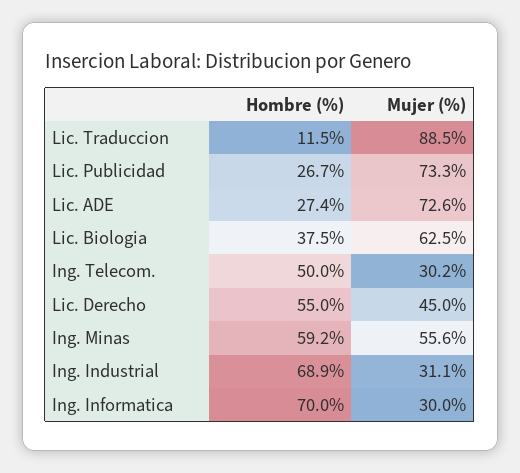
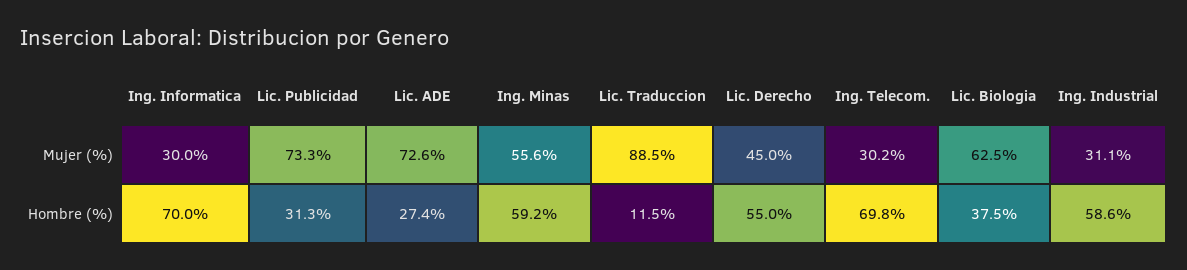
  {
    "Hombre (%)": {
      "Lic. Traduccion": 11.5,
-     "Lic. Publicidad": 26.7,
+     "Lic. Publicidad": 31.3,
      "Lic. ADE": 27.4,
      "Lic. Biologia": 37.5,
-     "Ing. Telecom.": 50,
+     "Ing. Telecom.": 69.8,
      "Lic. Derecho": 55,
      "Ing. Minas": 59.2,
-     "Ing. Industrial": 68.9,
+     "Ing. Industrial": 58.6,
      "Ing. Informatica": 70
    },
    "Mujer (%)": {
      "Lic. Traduccion": 88.5,
      "Lic. Publicidad": 73.3,
      "Lic. ADE": 72.6,
      "Lic. Biologia": 62.5,
      "Ing. Telecom.": 30.2,
      "Lic. Derecho": 45,
      "Ing. Minas": 55.6,
      "Ing. Industrial": 31.1,
      "Ing. Informatica": 30
    }
  }

